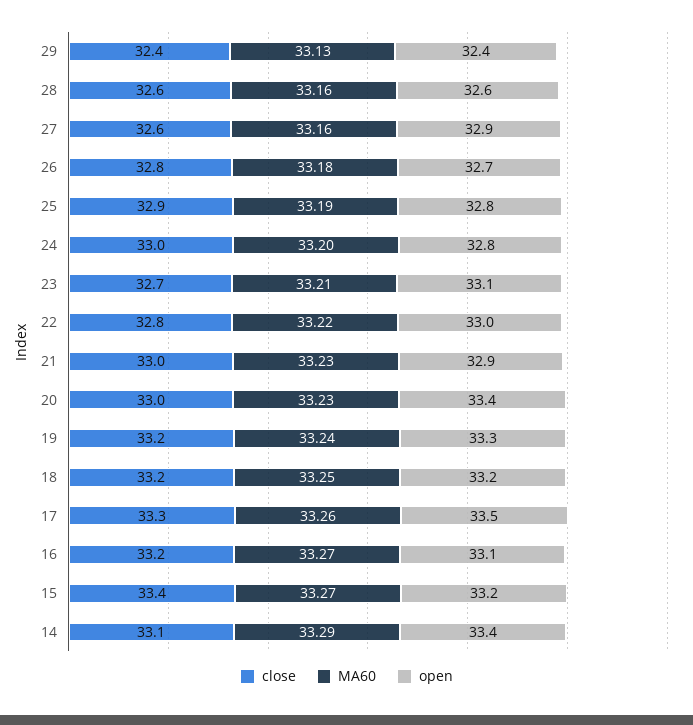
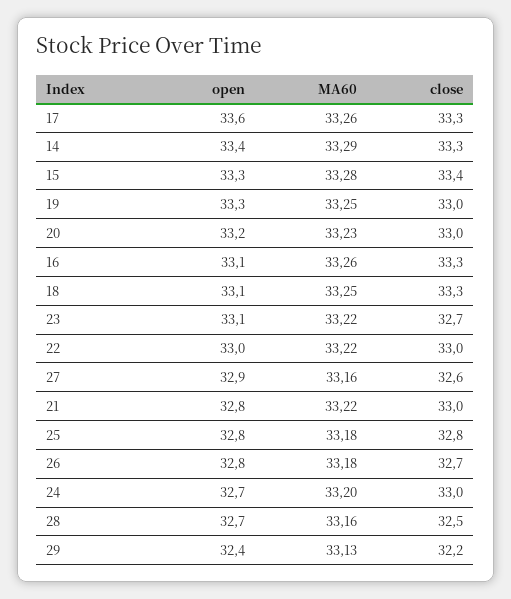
  {
    "close": {
-     "29": 32.4,
+     "29": 32.2,
-     "28": 32.6,
+     "28": 32.5,
      "27": 32.6,
-     "26": 32.8,
+     "26": 32.7,
-     "25": 32.9,
+     "25": 32.8,
      "24": 33,
      "23": 32.7,
-     "22": 32.8,
+     "22": 33,
      "21": 33,
      "20": 33,
-     "19": 33.2,
+     "19": 33,
-     "18": 33.2,
+     "18": 33.3,
      "17": 33.3,
-     "16": 33.2,
+     "16": 33.3,
      "15": 33.4,
-     "14": 33.1
+     "14": 33.3
    },
    "MA60": {
      "29": 33.13,
      "28": 33.16,
      "27": 33.16,
      "26": 33.18,
-     "25": 33.19,
+     "25": 33.18,
      "24": 33.2,
-     "23": 33.21,
+     "23": 33.22,
      "22": 33.22,
-     "21": 33.23,
+     "21": 33.22,
      "20": 33.23,
-     "19": 33.24,
+     "19": 33.25,
      "18": 33.25,
      "17": 33.26,
-     "16": 33.27,
+     "16": 33.26,
-     "15": 33.27,
+     "15": 33.28,
      "14": 33.29
    },
    "open": {
      "29": 32.4,
-     "28": 32.6,
+     "28": 32.7,
      "27": 32.9,
-     "26": 32.7,
+     "26": 32.8,
      "25": 32.8,
-     "24": 32.8,
+     "24": 32.7,
      "23": 33.1,
      "22": 33,
-     "21": 32.9,
+     "21": 32.8,
-     "20": 33.4,
+     "20": 33.2,
      "19": 33.3,
-     "18": 33.2,
+     "18": 33.1,
-     "17": 33.5,
+     "17": 33.6,
      "16": 33.1,
-     "15": 33.2,
+     "15": 33.3,
      "14": 33.4
    }
  }

